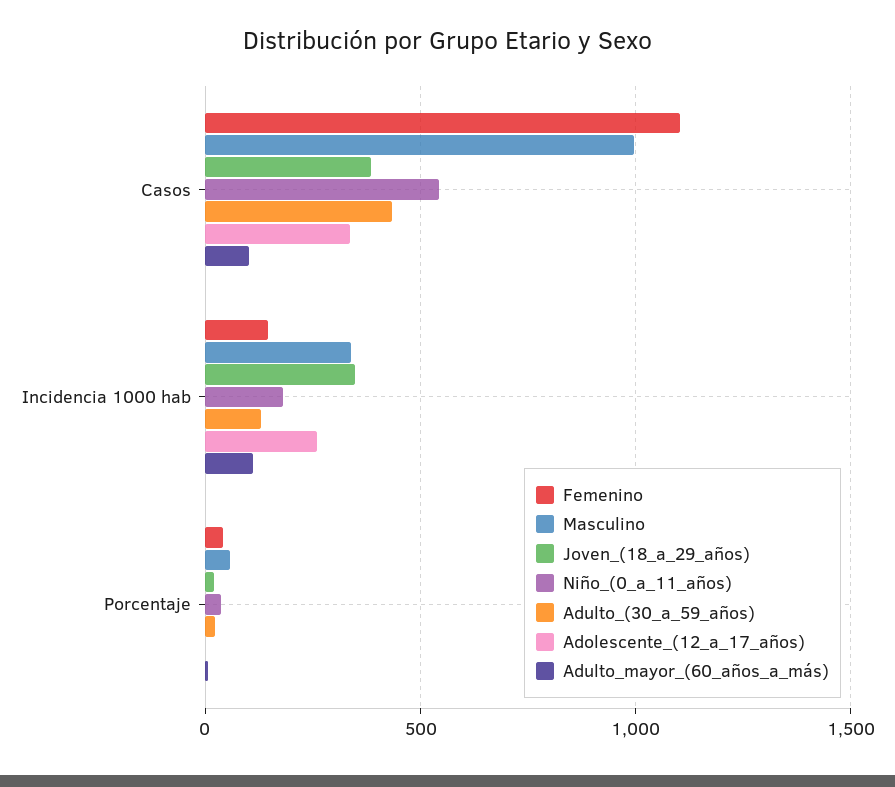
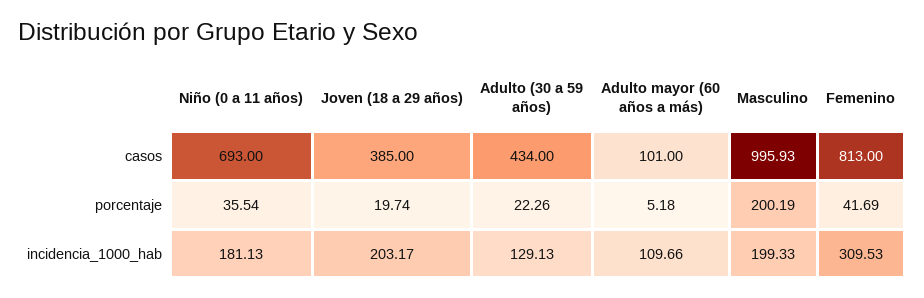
  {
    "Femenino": {
-     "Casos": 1100,
+     "Casos": 813,
-     "Incidencia 1000 hab": 150,
+     "Incidencia 1000 hab": 309.53,
      "Porcentaje": 41.69
    },
    "Masculino": {
      "Casos": 995.93,
-     "Incidencia 1000 hab": 350,
+     "Incidencia 1000 hab": 199.33,
-     "Porcentaje": 50
+     "Porcentaje": 200.19
    },
    "Joven_(18_a_29_años)": {
      "Casos": 385,
-     "Incidencia 1000 hab": 350,
+     "Incidencia 1000 hab": 203.17,
      "Porcentaje": 19.74
    },
    "Niño_(0_a_11_años)": {
-     "Casos": 550,
+     "Casos": 693,
      "Incidencia 1000 hab": 181.13,
      "Porcentaje": 35.54
    },
    "Adulto_(30_a_59_años)": {
      "Casos": 434,
      "Incidencia 1000 hab": 129.13,
      "Porcentaje": 22.26
    },
-   "Adolescente_(12_a_17_años)": {
-     "Casos": 350,
-     "Incidencia 1000 hab": 250,
-     "Porcentaje": 0
-   },
    "Adulto_mayor_(60_años_a_más)": {
      "Casos": 101,
      "Incidencia 1000 hab": 109.66,
      "Porcentaje": 5.18
    }
  }

